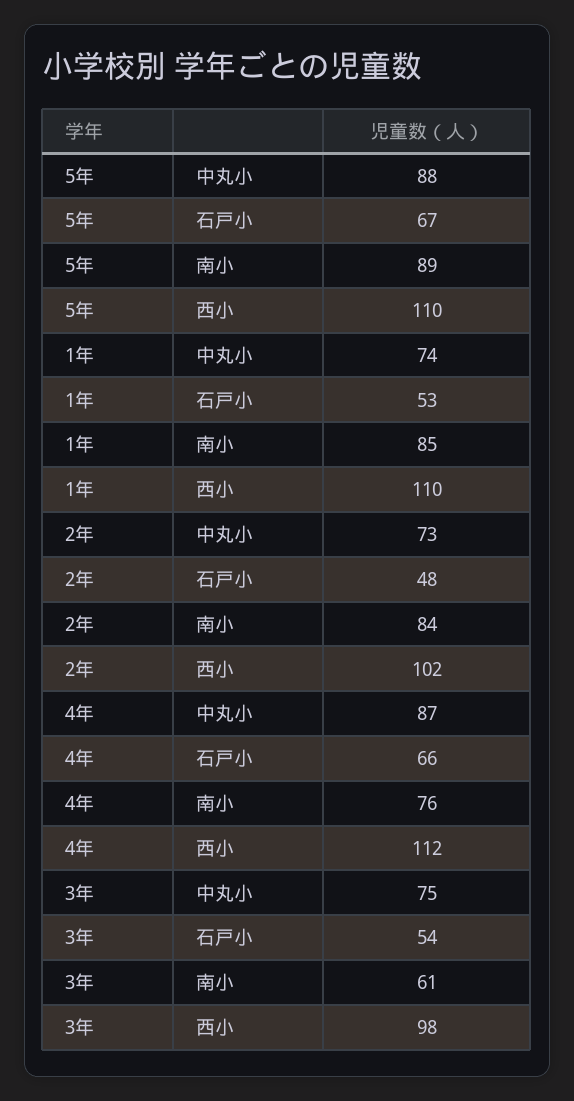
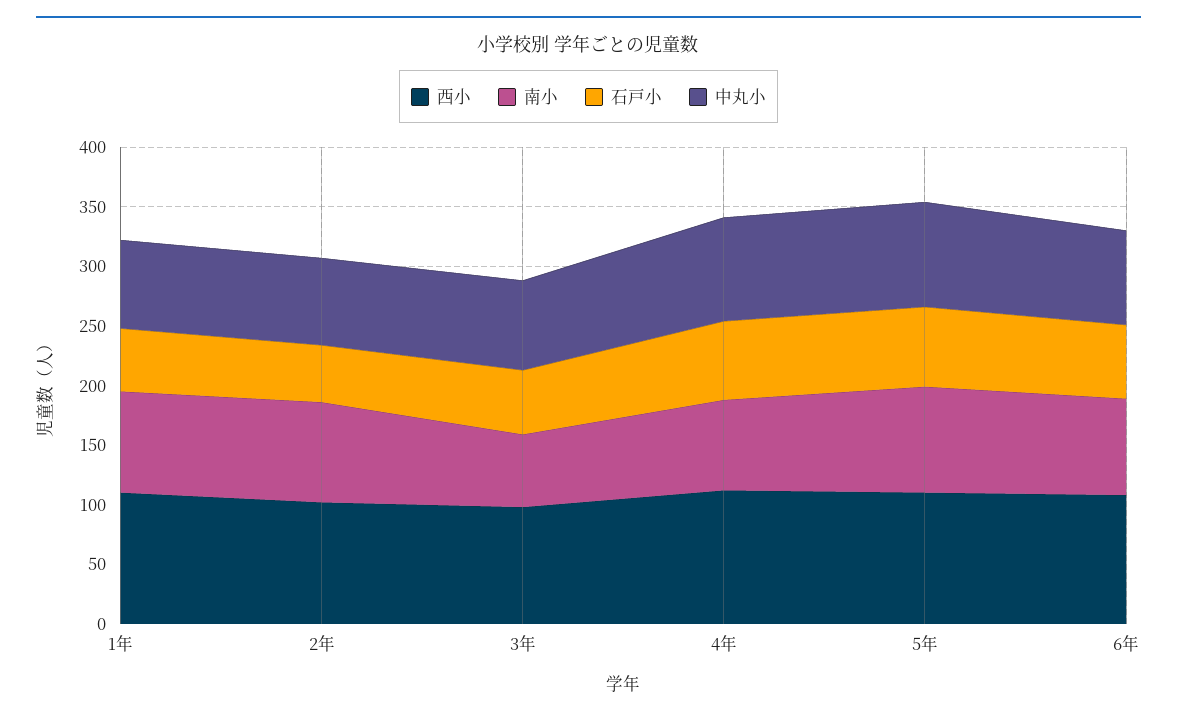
  {
    "中丸小": {
      "5年": 88,
      "1年": 74,
      "2年": 73,
      "4年": 87,
-     "3年": 75
+     "3年": 75,
+     "6年": 80
    },
    "石戸小": {
      "5年": 67,
      "1年": 53,
      "2年": 48,
      "4年": 66,
-     "3年": 54
+     "3年": 54,
+     "6年": 60
    },
    "南小": {
      "5年": 89,
      "1年": 85,
      "2年": 84,
      "4年": 76,
-     "3年": 61
+     "3年": 61,
+     "6年": 80
    },
    "西小": {
      "5年": 110,
      "1年": 110,
      "2年": 102,
      "4年": 112,
-     "3年": 98
+     "3年": 98,
+     "6年": 110
    }
  }

